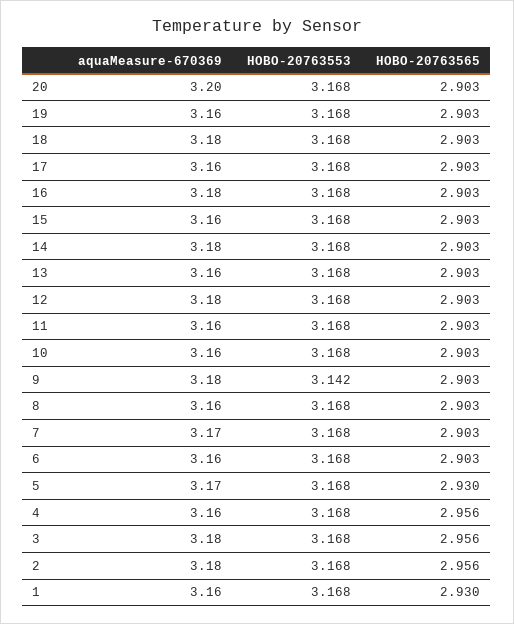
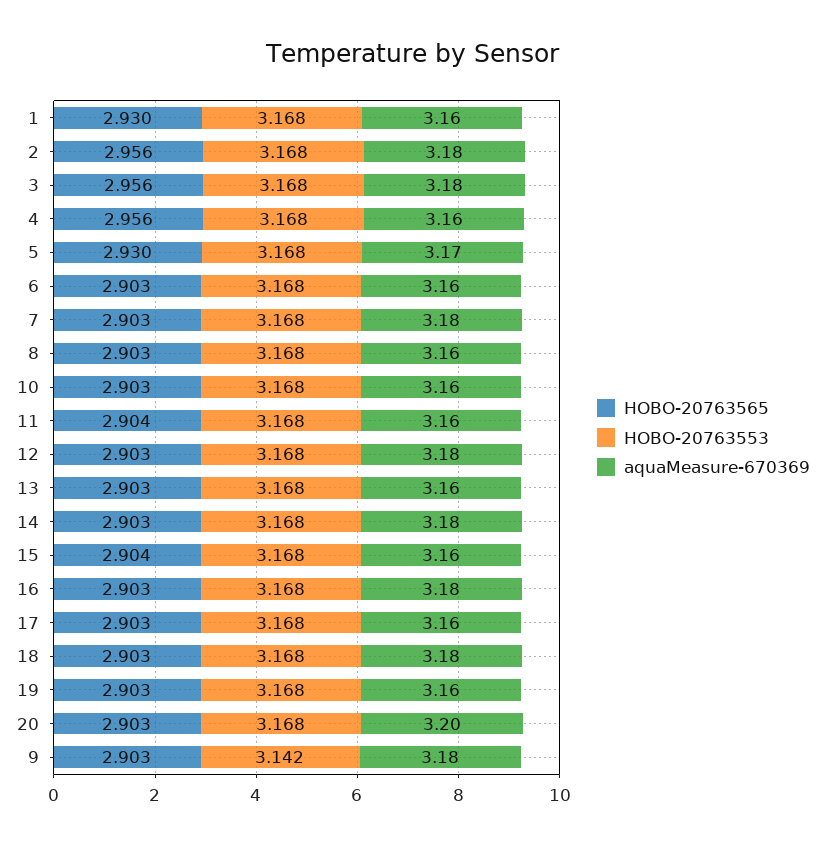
  {
    "aquaMeasure-670369": {
      "20": 3.2,
      "19": 3.16,
      "18": 3.18,
      "17": 3.16,
      "16": 3.18,
      "15": 3.16,
      "14": 3.18,
      "13": 3.16,
      "12": 3.18,
      "11": 3.16,
      "10": 3.16,
      "9": 3.18,
      "8": 3.16,
-     "7": 3.17,
+     "7": 3.18,
      "6": 3.16,
      "5": 3.17,
      "4": 3.16,
      "3": 3.18,
      "2": 3.18,
      "1": 3.16
    },
    "HOBO-20763553": {
      "20": 3.168,
      "19": 3.168,
      "18": 3.168,
      "17": 3.168,
      "16": 3.168,
      "15": 3.168,
      "14": 3.168,
      "13": 3.168,
      "12": 3.168,
      "11": 3.168,
      "10": 3.168,
      "9": 3.142,
      "8": 3.168,
      "7": 3.168,
      "6": 3.168,
      "5": 3.168,
      "4": 3.168,
      "3": 3.168,
      "2": 3.168,
      "1": 3.168
    },
    "HOBO-20763565": {
      "20": 2.903,
      "19": 2.903,
      "18": 2.903,
      "17": 2.903,
      "16": 2.903,
-     "15": 2.903,
+     "15": 2.904,
      "14": 2.903,
      "13": 2.903,
      "12": 2.903,
-     "11": 2.903,
+     "11": 2.904,
      "10": 2.903,
      "9": 2.903,
      "8": 2.903,
      "7": 2.903,
      "6": 2.903,
      "5": 2.93,
      "4": 2.956,
      "3": 2.956,
      "2": 2.956,
      "1": 2.93
    }
  }

